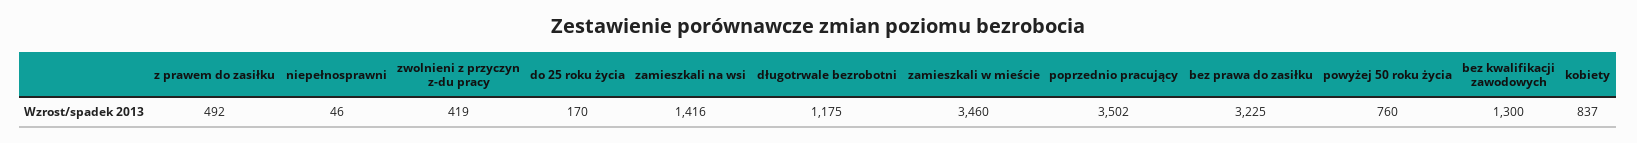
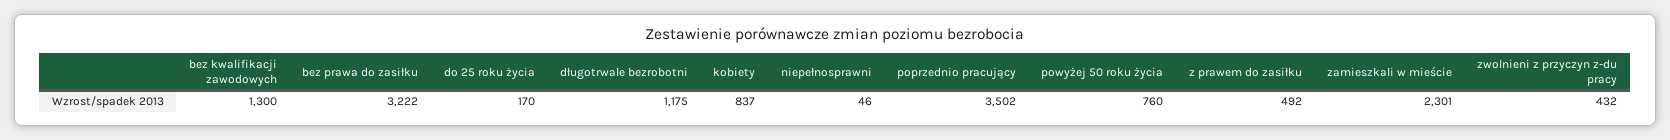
  {
    "z prawem do zasiłku": 492,
    "niepełnosprawni": 46,
-   "zwolnieni z przyczyn z-du pracy": 419,
+   "zwolnieni z przyczyn z-du pracy": 432,
    "do 25 roku życia": 170,
-   "zamieszkali na wsi": 1416,
    "długotrwale bezrobotni": 1175,
-   "zamieszkali w mieście": 3460,
+   "zamieszkali w mieście": 2301,
    "poprzednio pracujący": 3502,
-   "bez prawa do zasiłku": 3225,
+   "bez prawa do zasiłku": 3222,
    "powyżej 50 roku życia": 760,
    "bez kwalifikacji zawodowych": 1300,
    "kobiety": 837
  }

